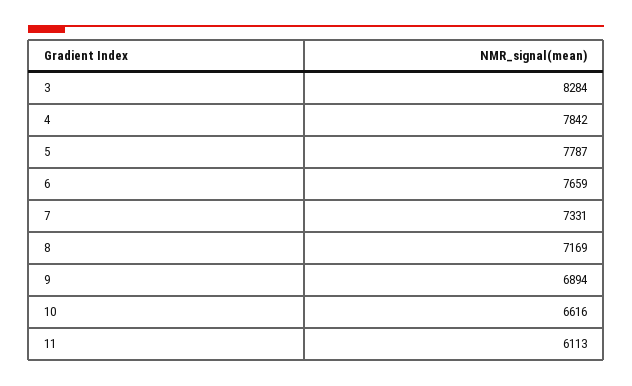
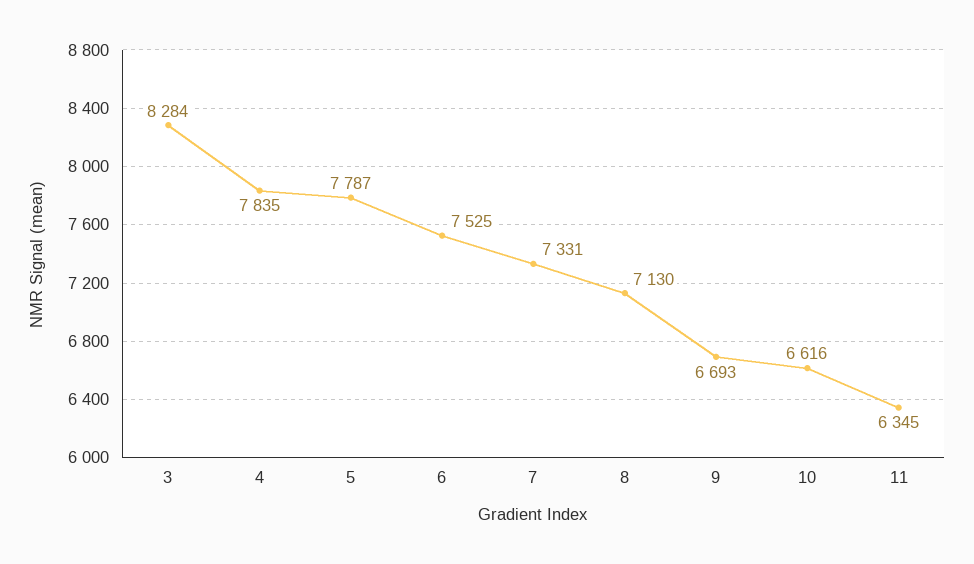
  {
    "3": 8284,
-   "4": 7842,
+   "4": 7835,
    "5": 7787,
-   "6": 7659,
+   "6": 7525,
    "7": 7331,
-   "8": 7169,
+   "8": 7130,
-   "9": 6894,
+   "9": 6693,
    "10": 6616,
-   "11": 6113
+   "11": 6345
  }

